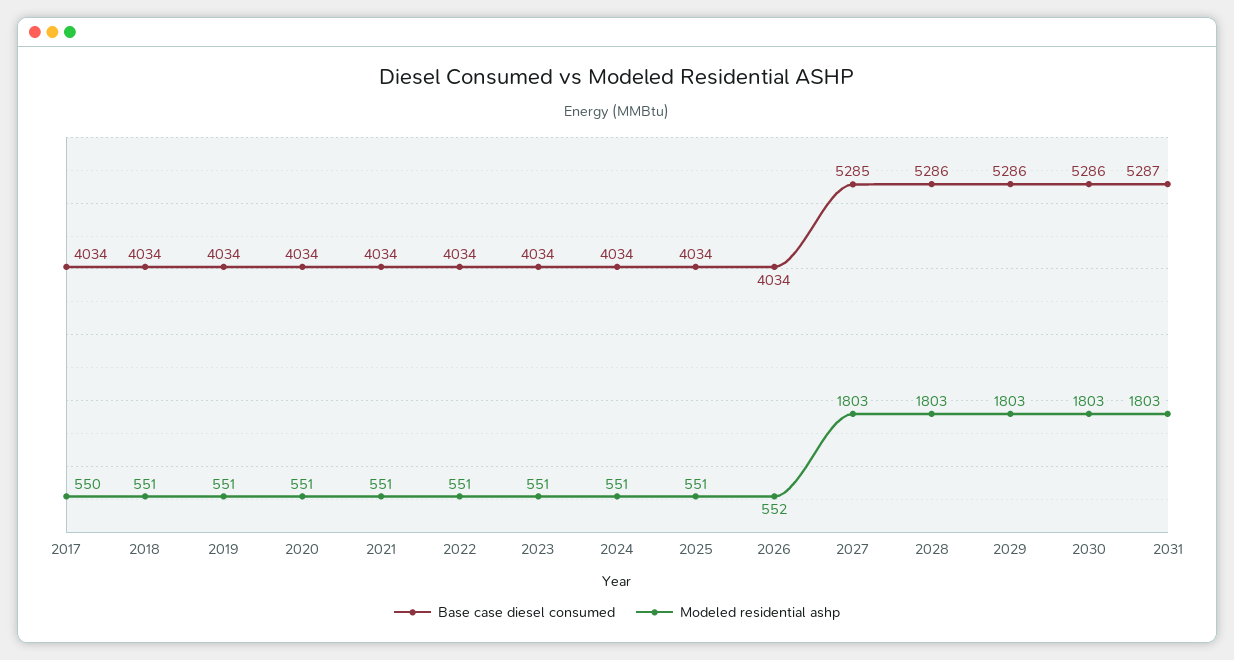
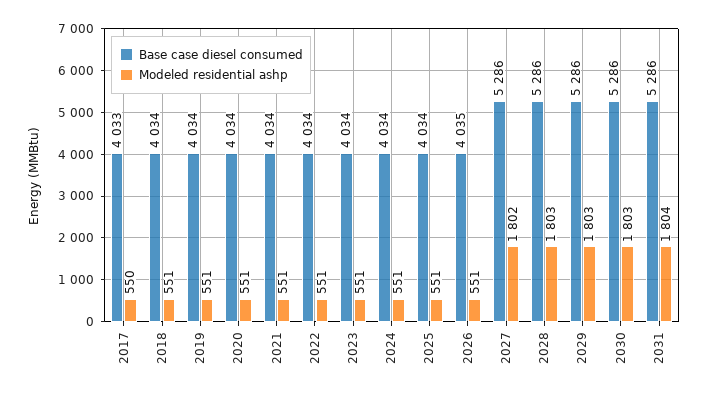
  {
    "Base case diesel consumed": {
-     "2017": 4034,
+     "2017": 4033,
      "2018": 4034,
      "2019": 4034,
      "2020": 4034,
      "2021": 4034,
      "2022": 4034,
      "2023": 4034,
      "2024": 4034,
      "2025": 4034,
-     "2026": 4034,
+     "2026": 4035,
-     "2027": 5285,
+     "2027": 5286,
      "2028": 5286,
      "2029": 5286,
      "2030": 5286,
-     "2031": 5287
+     "2031": 5286
    },
    "Modeled residential ashp": {
      "2017": 550,
      "2018": 551,
      "2019": 551,
      "2020": 551,
      "2021": 551,
      "2022": 551,
      "2023": 551,
      "2024": 551,
      "2025": 551,
-     "2026": 552,
+     "2026": 551,
-     "2027": 1803,
+     "2027": 1802,
      "2028": 1803,
      "2029": 1803,
      "2030": 1803,
-     "2031": 1803
+     "2031": 1804
    }
  }

